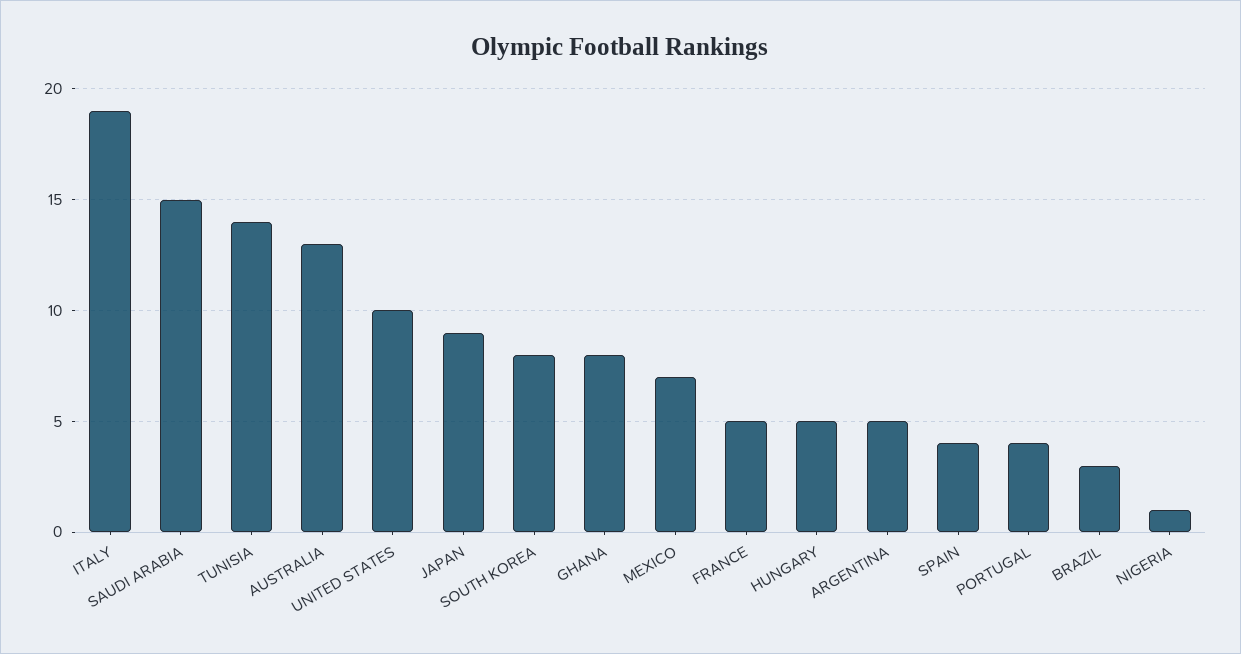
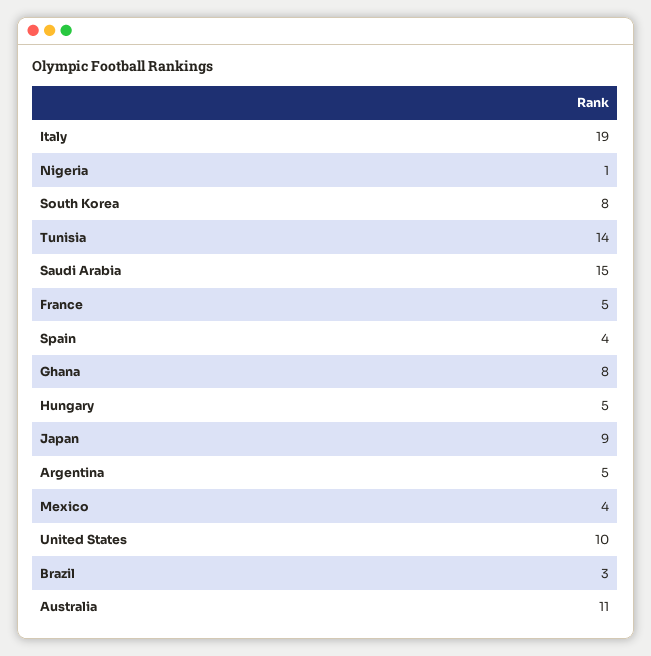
  {
    "ITALY": 19,
    "SAUDI ARABIA": 15,
    "TUNISIA": 14,
-   "AUSTRALIA": 13,
+   "AUSTRALIA": 11,
    "UNITED STATES": 10,
    "JAPAN": 9,
    "SOUTH KOREA": 8,
    "GHANA": 8,
-   "MEXICO": 7,
+   "MEXICO": 4,
    "FRANCE": 5,
    "HUNGARY": 5,
    "ARGENTINA": 5,
    "SPAIN": 4,
-   "PORTUGAL": 4,
    "BRAZIL": 3,
    "NIGERIA": 1
  }

